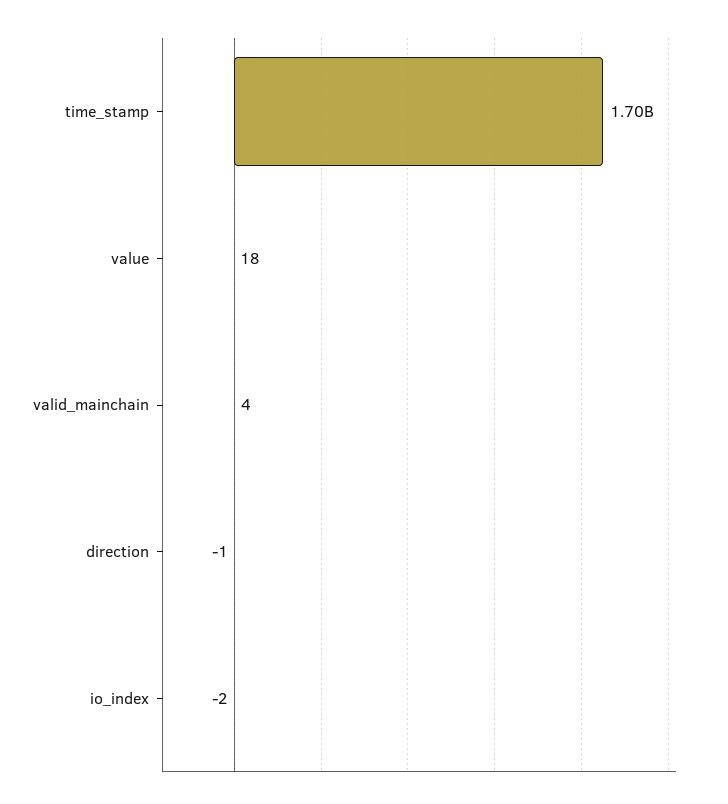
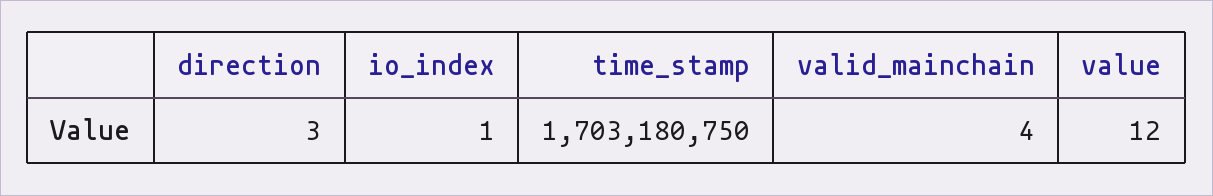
  {
    "time_stamp": 1703180750,
-   "value": 18,
+   "value": 12,
    "valid_mainchain": 4,
-   "direction": -1,
+   "direction": 3,
-   "io_index": -2
+   "io_index": 1
  }

